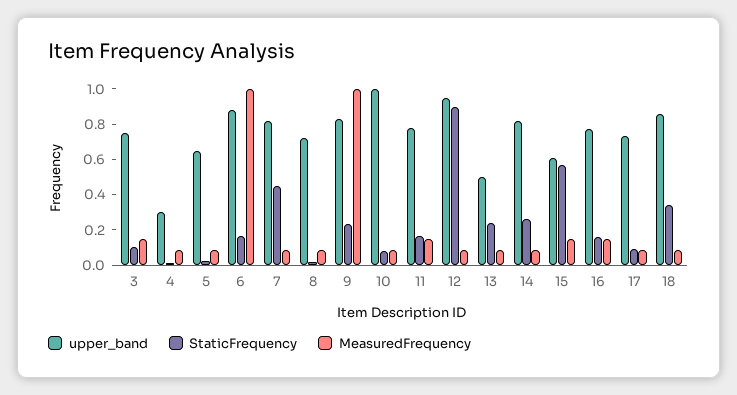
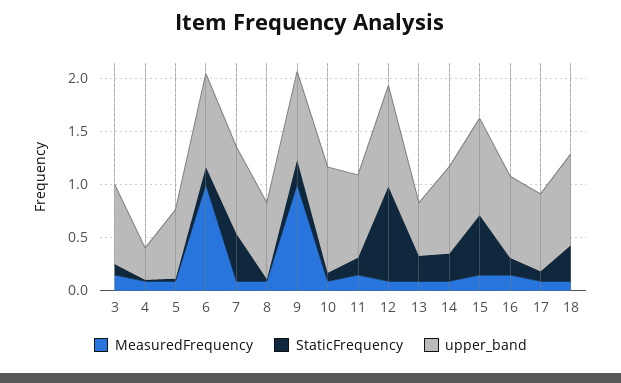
  {
    "upper_band": {
      "3": 0.75,
      "4": 0.3,
      "5": 0.65,
      "6": 0.9,
      "7": 0.8,
      "8": 0.7,
      "9": 0.85,
      "10": 1,
      "11": 0.8,
      "12": 0.95,
      "13": 0.5,
      "14": 0.8,
-     "15": 0.6,
+     "15": 0.9,
      "16": 0.75,
      "17": 0.75,
      "18": 0.85
    },
    "StaticFrequency": {
      "3": 0.1,
      "4": 0,
      "5": 0.05,
      "6": 0.15,
      "7": 0.45,
      "8": 0,
      "9": 0.25,
      "10": 0.1,
      "11": 0.15,
      "12": 0.9,
      "13": 0.25,
      "14": 0.25,
      "15": 0.55,
      "16": 0.15,
      "17": 0.1,
      "18": 0.35
    },
    "MeasuredFrequency": {
      "3": 0.15,
      "4": 0.1,
      "5": 0.1,
      "6": 1,
      "7": 0.1,
      "8": 0.1,
      "9": 1,
      "10": 0.1,
      "11": 0.15,
      "12": 0.1,
      "13": 0.1,
      "14": 0.1,
      "15": 0.15,
      "16": 0.15,
      "17": 0.1,
      "18": 0.1
    }
  }

